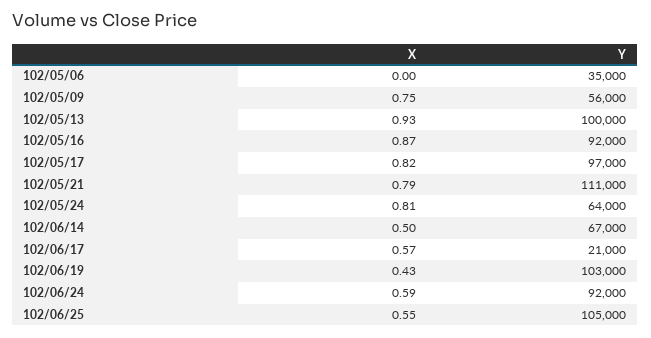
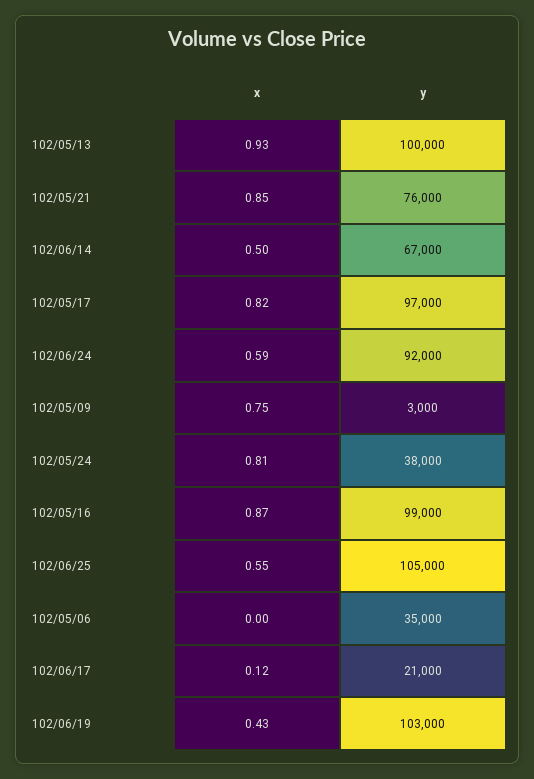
  {
    "X": {
      "102/05/06": 0,
      "102/05/09": 0.75,
      "102/05/13": 0.93,
      "102/05/16": 0.87,
      "102/05/17": 0.82,
-     "102/05/21": 0.79,
+     "102/05/21": 0.85,
      "102/05/24": 0.81,
      "102/06/14": 0.5,
-     "102/06/17": 0.57,
+     "102/06/17": 0.12,
      "102/06/19": 0.43,
      "102/06/24": 0.59,
      "102/06/25": 0.55
    },
    "Y": {
      "102/05/06": 35000,
-     "102/05/09": 56000,
+     "102/05/09": 3000,
      "102/05/13": 100000,
-     "102/05/16": 92000,
+     "102/05/16": 99000,
      "102/05/17": 97000,
-     "102/05/21": 111000,
+     "102/05/21": 76000,
-     "102/05/24": 64000,
+     "102/05/24": 38000,
      "102/06/14": 67000,
      "102/06/17": 21000,
      "102/06/19": 103000,
      "102/06/24": 92000,
      "102/06/25": 105000
    }
  }

